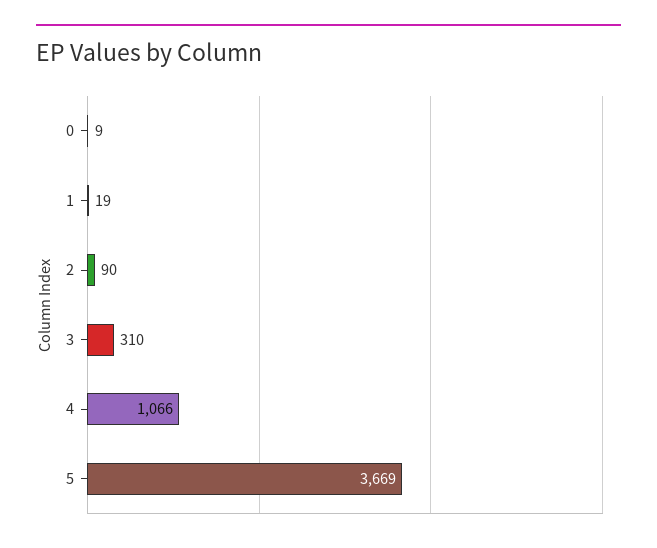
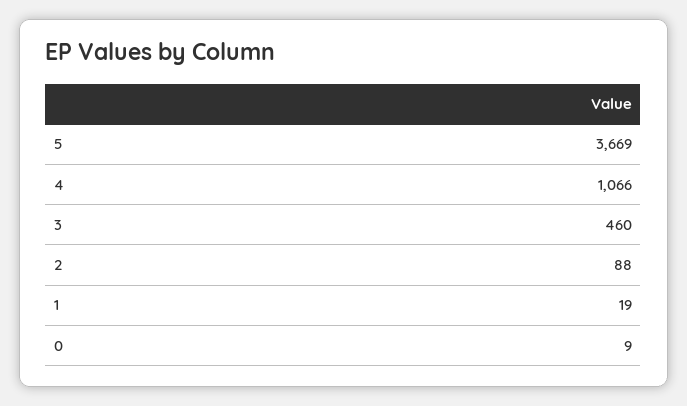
  {
    "0": 9,
    "1": 19,
-   "2": 90,
+   "2": 88,
-   "3": 310,
+   "3": 460,
    "4": 1066,
    "5": 3669
  }

